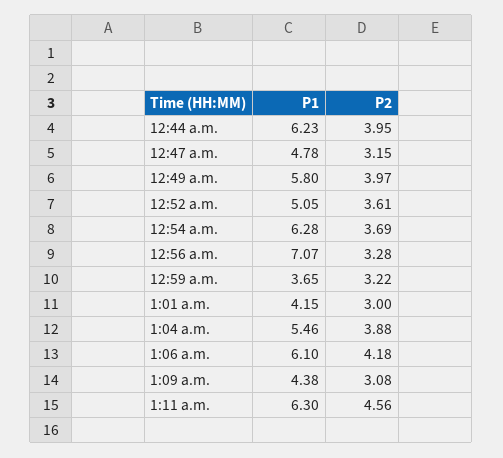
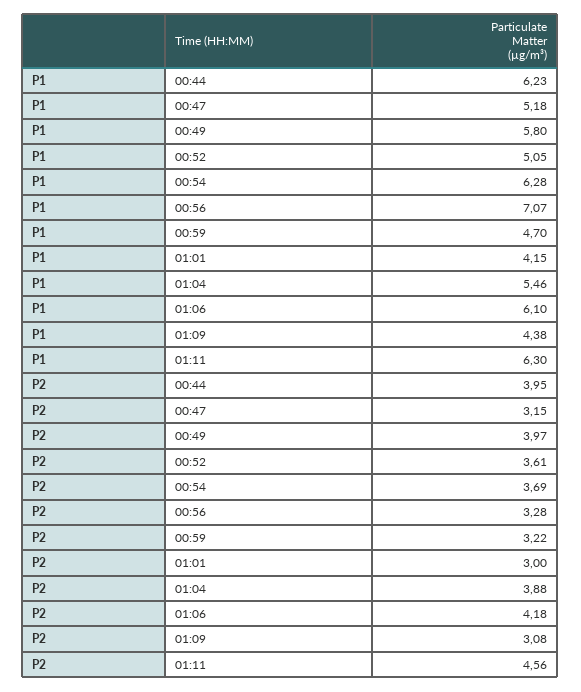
  {
    "P1": {
      "12:44 a.m.": 6.23,
-     "12:47 a.m.": 4.78,
+     "12:47 a.m.": 5.18,
      "12:49 a.m.": 5.8,
      "12:52 a.m.": 5.05,
      "12:54 a.m.": 6.28,
      "12:56 a.m.": 7.07,
-     "12:59 a.m.": 3.65,
+     "12:59 a.m.": 4.7,
      "1:01 a.m.": 4.15,
      "1:04 a.m.": 5.46,
      "1:06 a.m.": 6.1,
      "1:09 a.m.": 4.38,
      "1:11 a.m.": 6.3
    },
    "P2": {
      "12:44 a.m.": 3.95,
      "12:47 a.m.": 3.15,
      "12:49 a.m.": 3.97,
      "12:52 a.m.": 3.61,
      "12:54 a.m.": 3.69,
      "12:56 a.m.": 3.28,
      "12:59 a.m.": 3.22,
      "1:01 a.m.": 3,
      "1:04 a.m.": 3.88,
      "1:06 a.m.": 4.18,
      "1:09 a.m.": 3.08,
      "1:11 a.m.": 4.56
    }
  }

